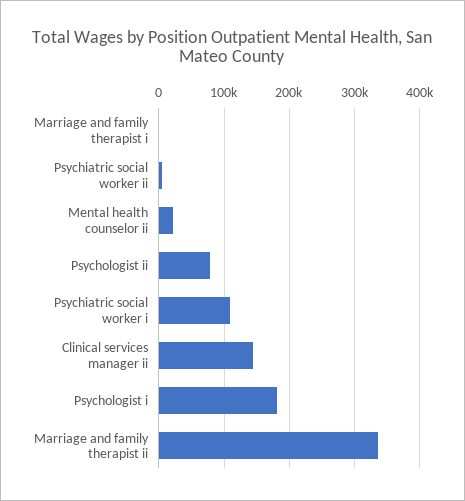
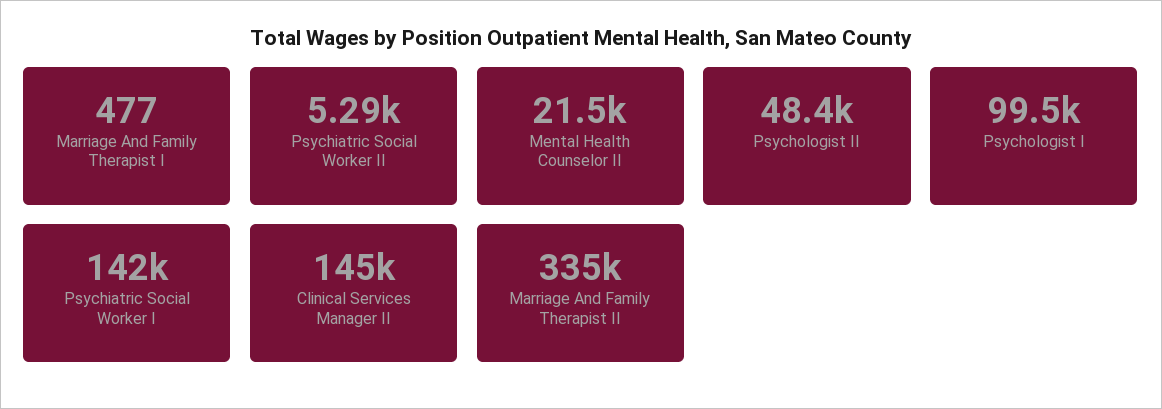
  {
    "Marriage and family therapist i": 477,
    "Psychiatric social worker ii": 5290,
    "Mental health counselor ii": 21500,
-   "Psychologist ii": 80000,
+   "Psychologist ii": 48400,
-   "Psychiatric social worker i": 110000,
+   "Psychiatric social worker i": 142000,
    "Clinical services manager ii": 145000,
-   "Psychologist i": 180000,
+   "Psychologist i": 99500,
    "Marriage and family therapist ii": 335000
  }

